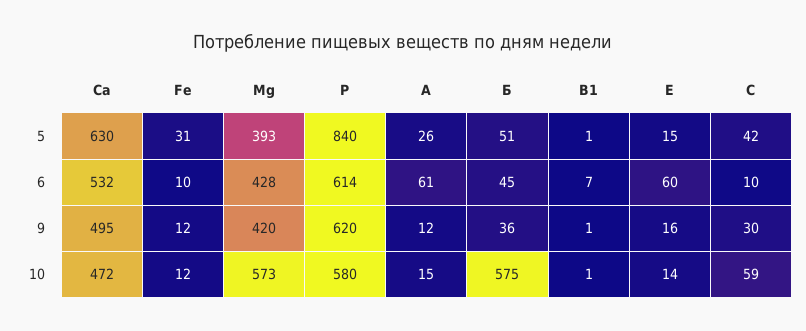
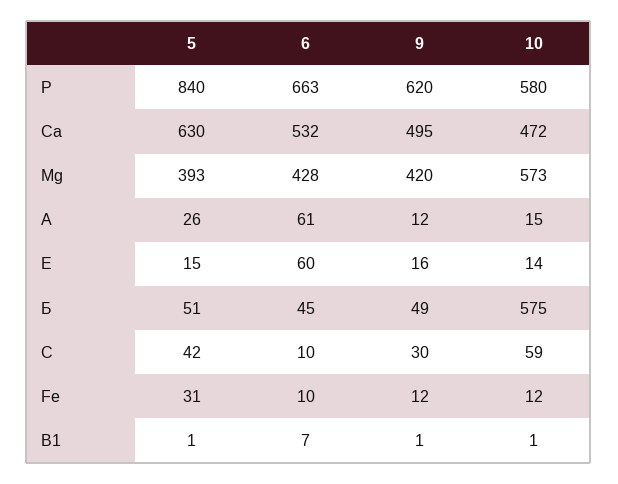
  {
    "Ca": {
      "5": 630,
      "6": 532,
      "9": 495,
      "10": 472
    },
    "Fe": {
      "5": 31,
      "6": 10,
      "9": 12,
      "10": 12
    },
    "Mg": {
      "5": 393,
      "6": 428,
      "9": 420,
      "10": 573
    },
    "P": {
      "5": 840,
-     "6": 614,
+     "6": 663,
      "9": 620,
      "10": 580
    },
    "А": {
      "5": 26,
      "6": 61,
      "9": 12,
      "10": 15
    },
    "Б": {
      "5": 51,
      "6": 45,
-     "9": 36,
+     "9": 49,
      "10": 575
    },
    "В1": {
      "5": 1,
      "6": 7,
      "9": 1,
      "10": 1
    },
    "Е": {
      "5": 15,
      "6": 60,
      "9": 16,
      "10": 14
    },
    "С": {
      "5": 42,
      "6": 10,
      "9": 30,
      "10": 59
    }
  }

